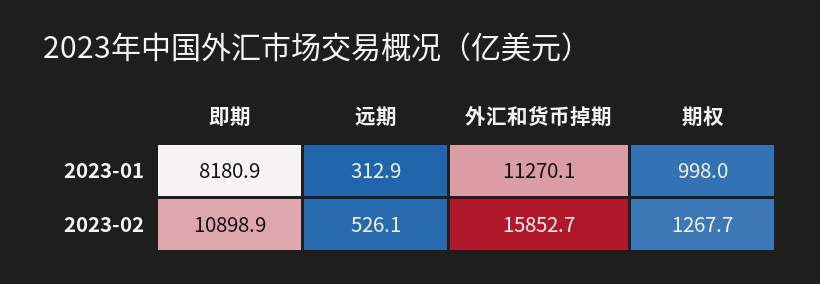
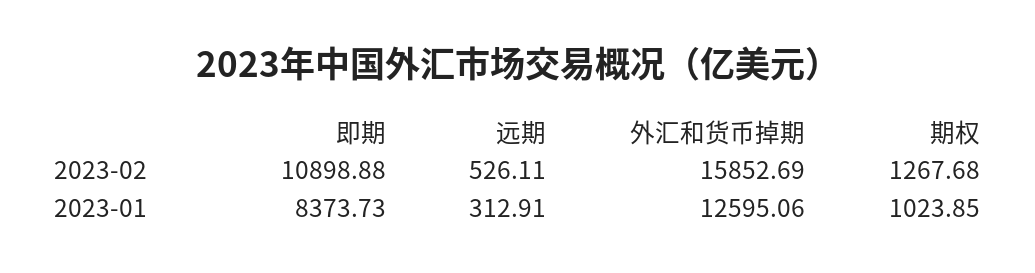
  {
    "即期": {
-     "2023-01": 8180.9,
+     "2023-01": 8373.73,
      "2023-02": 10898.88
    },
    "远期": {
      "2023-01": 312.91,
      "2023-02": 526.11
    },
    "外汇和货币掉期": {
-     "2023-01": 11270.1,
+     "2023-01": 12595.06,
      "2023-02": 15852.69
    },
    "期权": {
-     "2023-01": 998,
+     "2023-01": 1023.85,
      "2023-02": 1267.68
    }
  }

